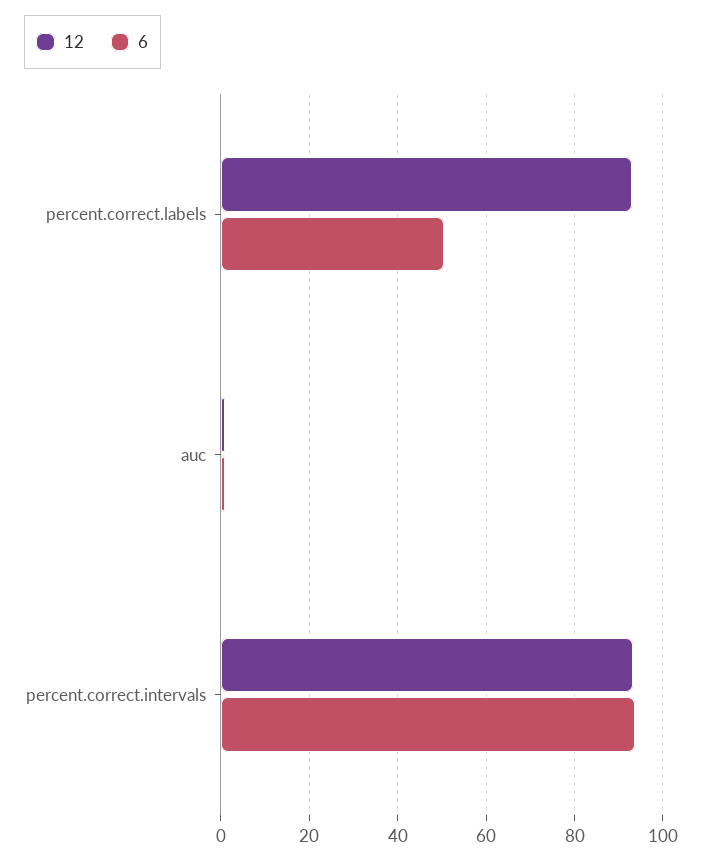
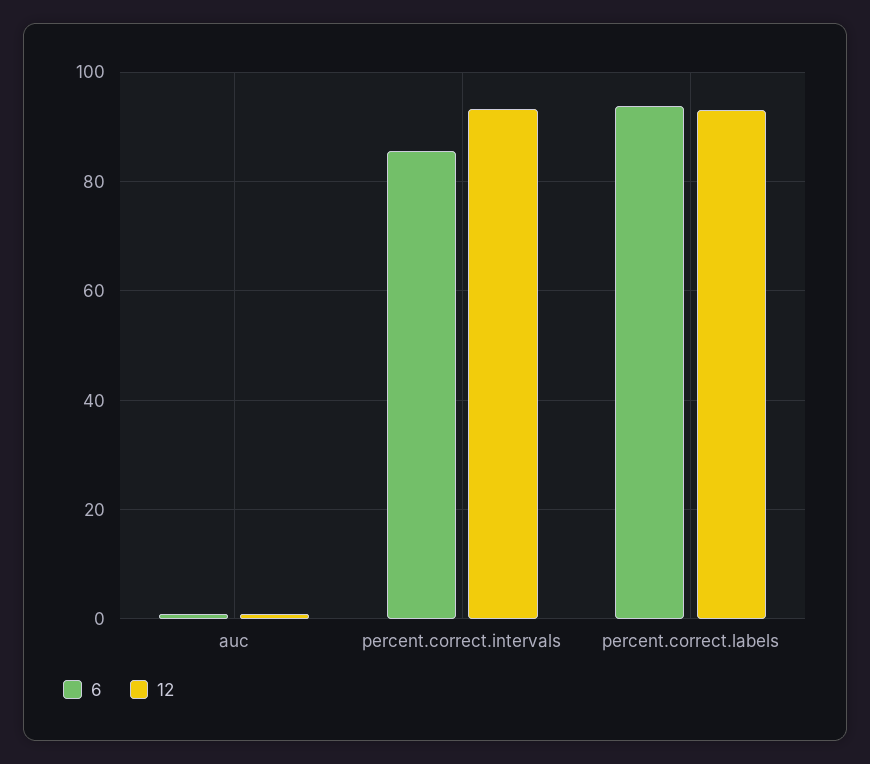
  {
    "12": {
      "percent.correct.labels": 94,
      "auc": 0,
      "percent.correct.intervals": 94
    },
    "6": {
-     "percent.correct.labels": 50,
+     "percent.correct.labels": 94,
      "auc": 0,
-     "percent.correct.intervals": 94
+     "percent.correct.intervals": 86
    }
  }

